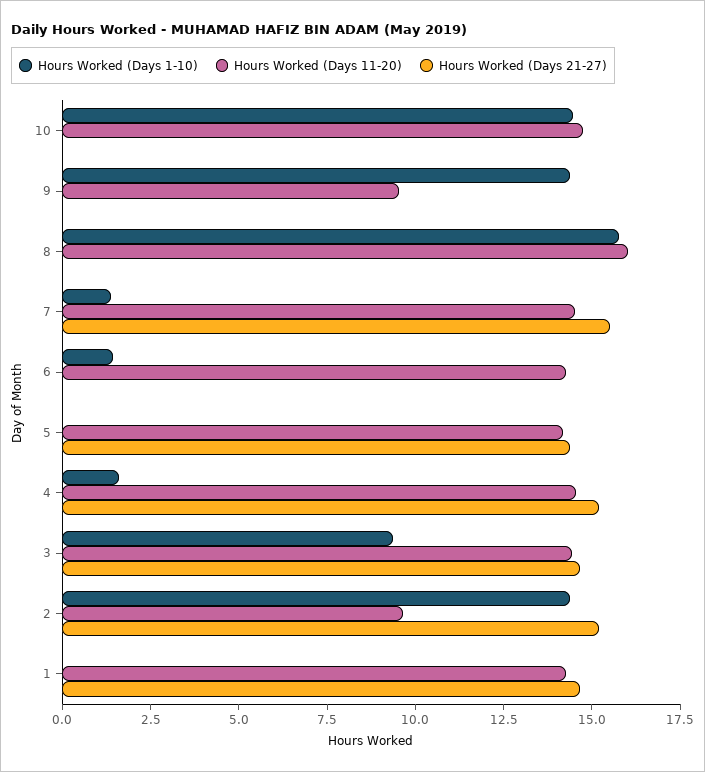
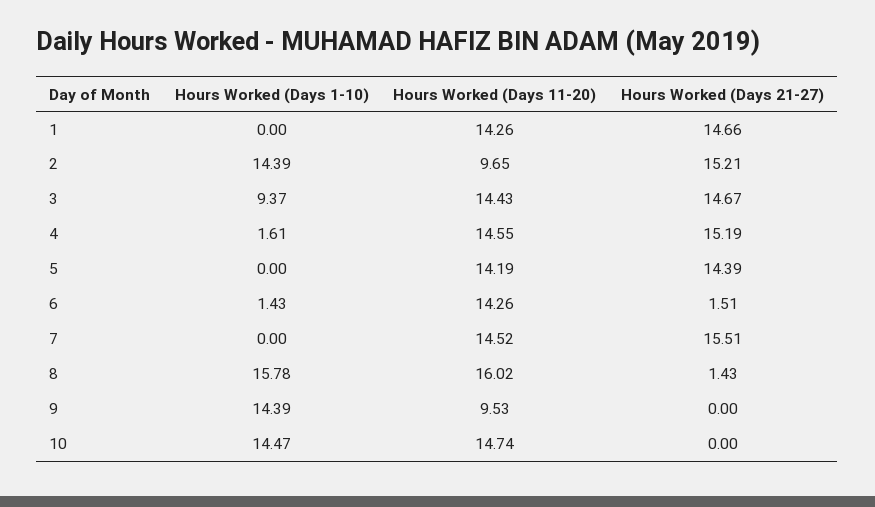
  {
    "Hours Worked (Days 1-10)": {
      "10": 14.47,
      "9": 14.39,
      "8": 15.78,
-     "7": 1.5,
+     "7": 0,
      "6": 1.43,
      "5": 0,
      "4": 1.61,
      "3": 9.37,
      "2": 14.39,
      "1": 0
    },
    "Hours Worked (Days 11-20)": {
      "10": 14.74,
      "9": 9.53,
      "8": 16.02,
      "7": 14.52,
      "6": 14.26,
      "5": 14.19,
      "4": 14.55,
      "3": 14.43,
      "2": 9.65,
      "1": 14.26
    },
    "Hours Worked (Days 21-27)": {
      "10": 0,
      "9": 0,
-     "8": 0,
+     "8": 1.43,
      "7": 15.51,
-     "6": 0,
+     "6": 1.51,
      "5": 14.39,
      "4": 15.19,
      "3": 14.67,
      "2": 15.21,
      "1": 14.66
    }
  }

